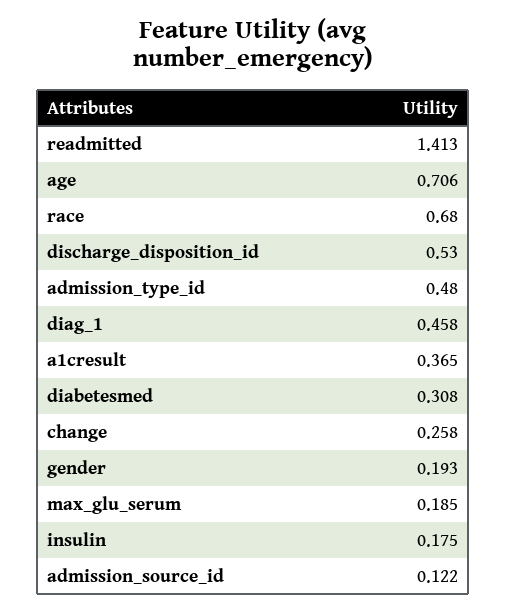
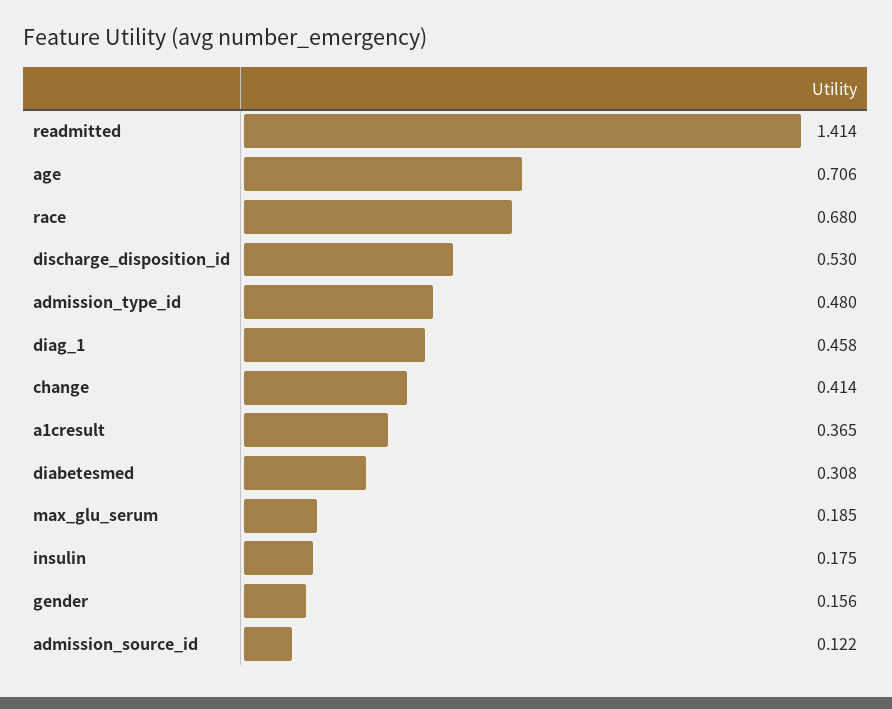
  {
-   "readmitted": 1.413,
+   "readmitted": 1.414,
    "age": 0.706,
    "race": 0.68,
    "discharge_disposition_id": 0.53,
    "admission_type_id": 0.48,
    "diag_1": 0.458,
    "a1cresult": 0.365,
    "diabetesmed": 0.308,
-   "change": 0.258,
+   "change": 0.414,
-   "gender": 0.193,
+   "gender": 0.156,
    "max_glu_serum": 0.185,
    "insulin": 0.175,
    "admission_source_id": 0.122
  }

